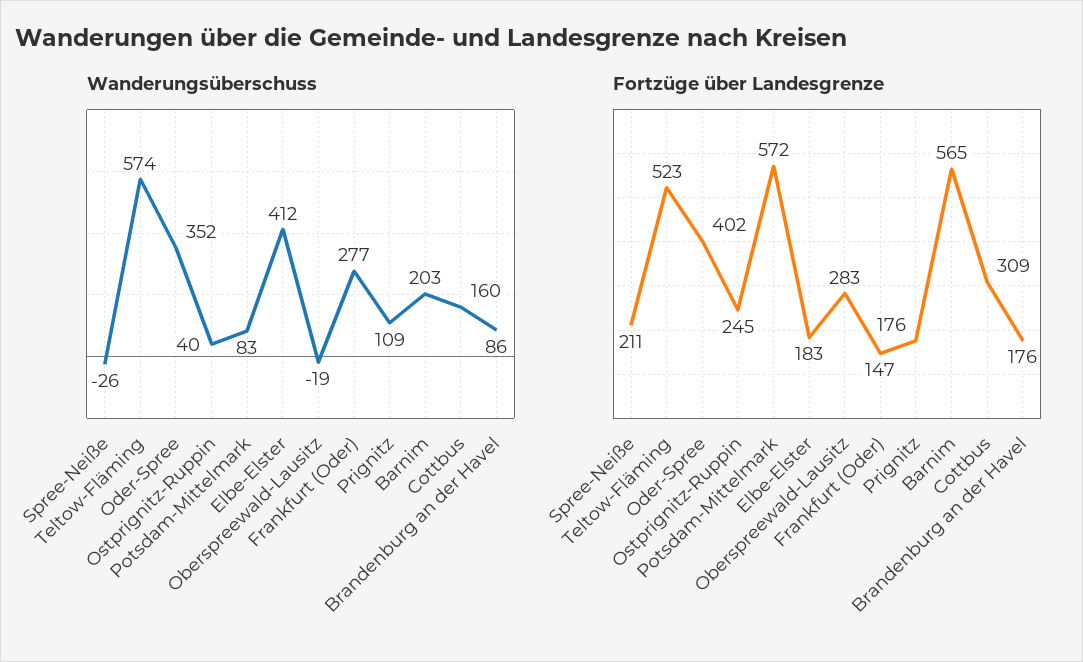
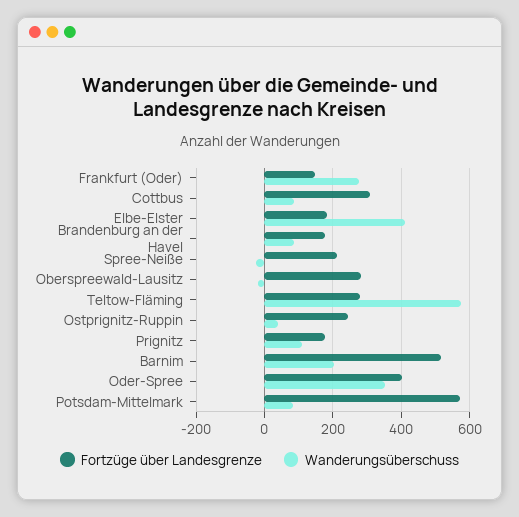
  {
    "Wanderungsüberschuss": {
      "Spree-Neiße": -26,
      "Teltow-Fläming": 574,
      "Oder-Spree": 352,
      "Ostprignitz-Ruppin": 40,
      "Potsdam-Mittelmark": 83,
      "Elbe-Elster": 412,
      "Oberspreewald-Lausitz": -19,
      "Frankfurt (Oder)": 277,
      "Prignitz": 109,
      "Barnim": 203,
-     "Cottbus": 160,
+     "Cottbus": 80,
      "Brandenburg an der Havel": 86
    },
    "Fortzüge über Landesgrenze": {
      "Spree-Neiße": 211,
-     "Teltow-Fläming": 523,
+     "Teltow-Fläming": 280,
      "Oder-Spree": 402,
      "Ostprignitz-Ruppin": 245,
      "Potsdam-Mittelmark": 572,
      "Elbe-Elster": 183,
      "Oberspreewald-Lausitz": 283,
      "Frankfurt (Oder)": 147,
      "Prignitz": 176,
-     "Barnim": 565,
+     "Barnim": 520,
      "Cottbus": 309,
      "Brandenburg an der Havel": 176
    }
  }

